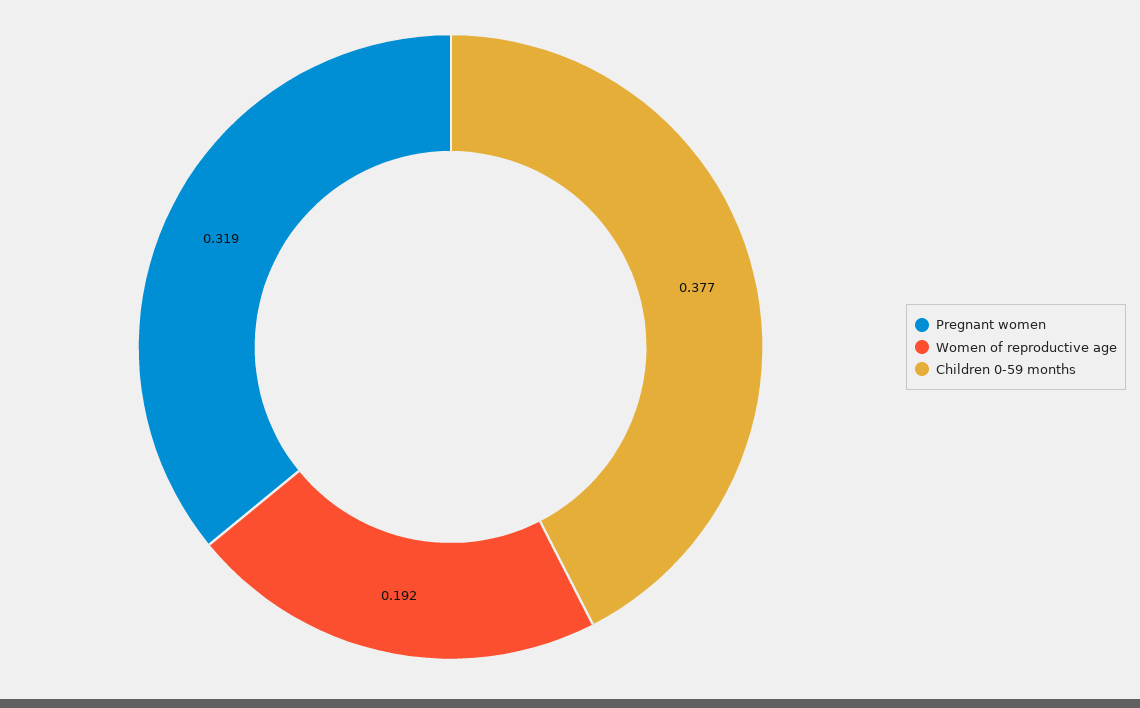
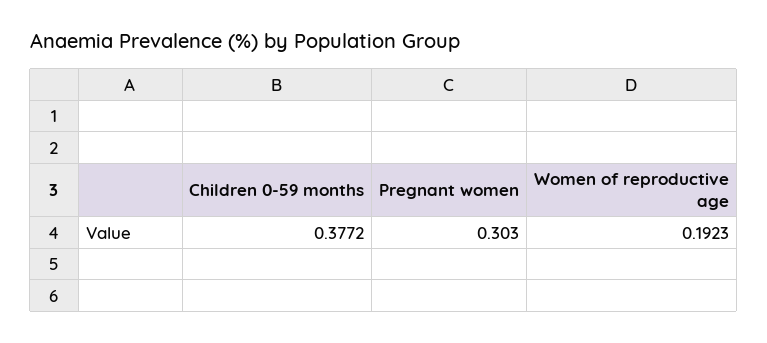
  {
-   "Pregnant women": 0.319,
+   "Pregnant women": 0.303,
    "Women of reproductive age": 0.1923,
    "Children 0-59 months": 0.3772
  }

